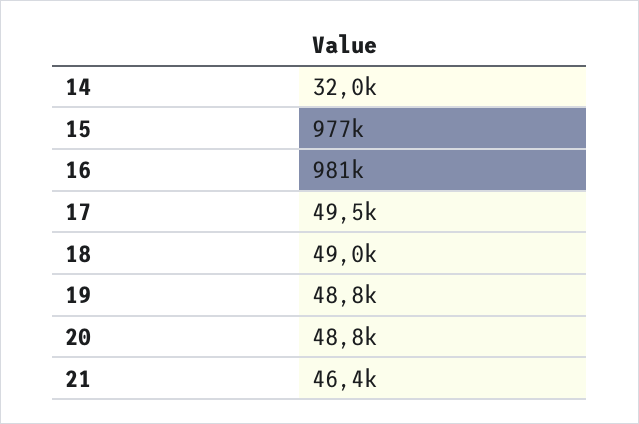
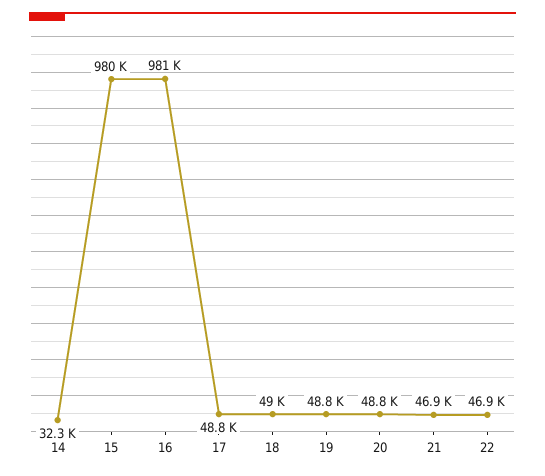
  {
-   "14": 32000,
+   "14": 32300,
-   "15": 977000,
+   "15": 980000,
    "16": 981000,
-   "17": 49500,
+   "17": 48800,
    "18": 49000,
    "19": 48800,
    "20": 48800,
-   "21": 46400
+   "21": 46900,
+   "22": 46900
  }

